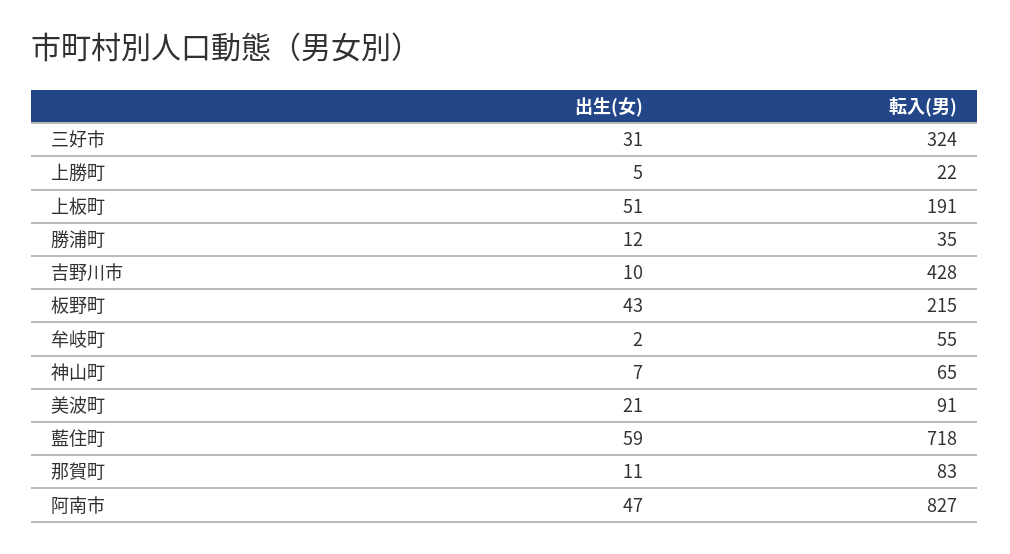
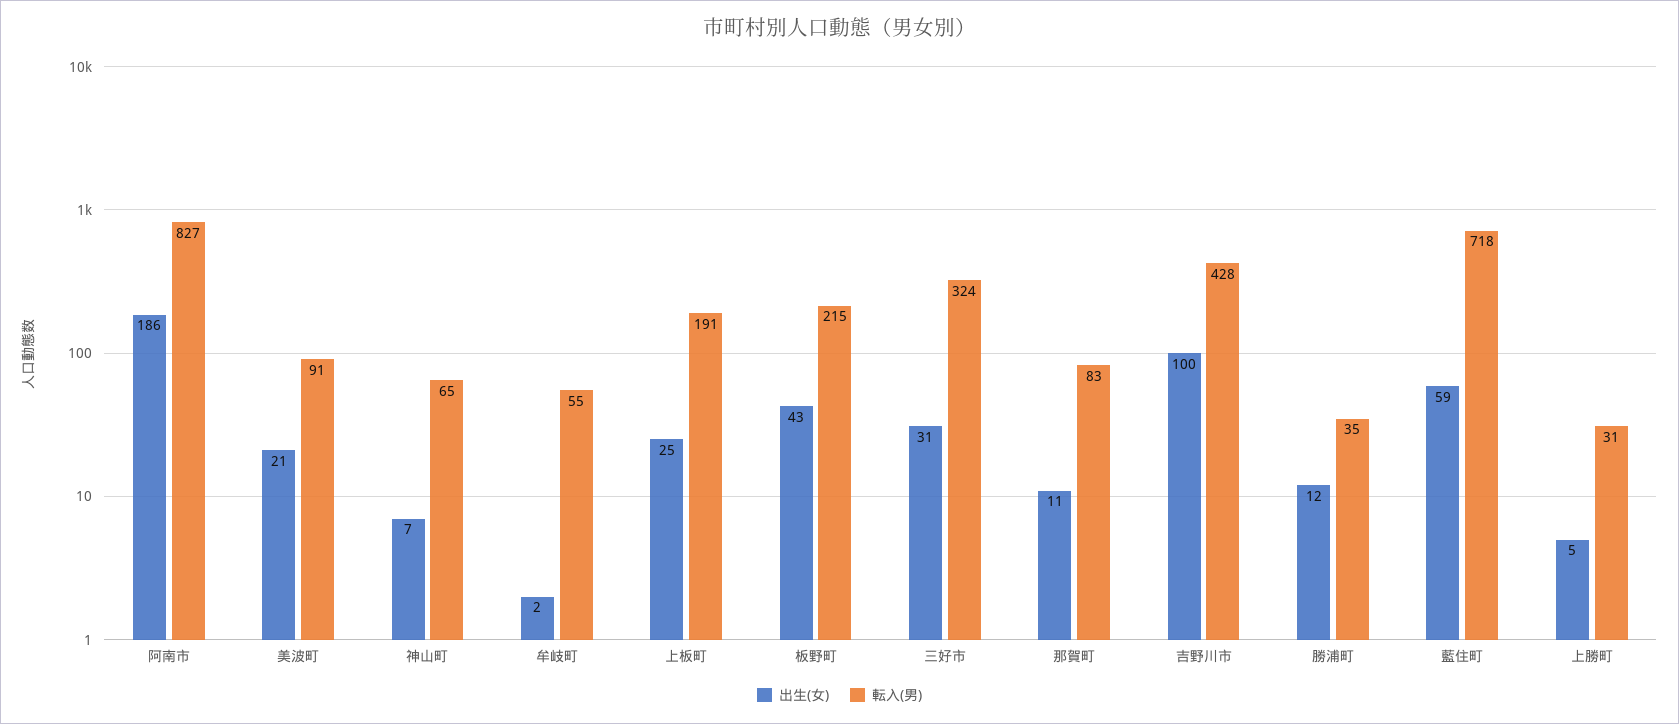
  {
    "出生(女)": {
      "三好市": 31,
      "上勝町": 5,
-     "上板町": 51,
+     "上板町": 25,
      "勝浦町": 12,
-     "吉野川市": 10,
+     "吉野川市": 100,
      "板野町": 43,
      "牟岐町": 2,
      "神山町": 7,
      "美波町": 21,
      "藍住町": 59,
      "那賀町": 11,
-     "阿南市": 47
+     "阿南市": 186
    },
    "転入(男)": {
      "三好市": 324,
-     "上勝町": 22,
+     "上勝町": 31,
      "上板町": 191,
      "勝浦町": 35,
      "吉野川市": 428,
      "板野町": 215,
      "牟岐町": 55,
      "神山町": 65,
      "美波町": 91,
      "藍住町": 718,
      "那賀町": 83,
      "阿南市": 827
    }
  }

